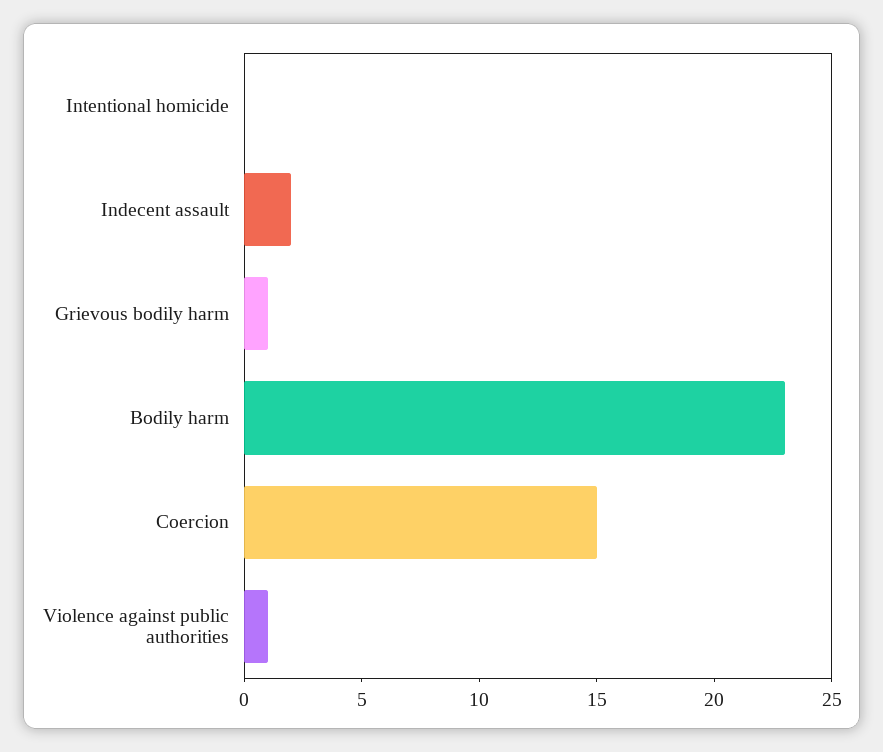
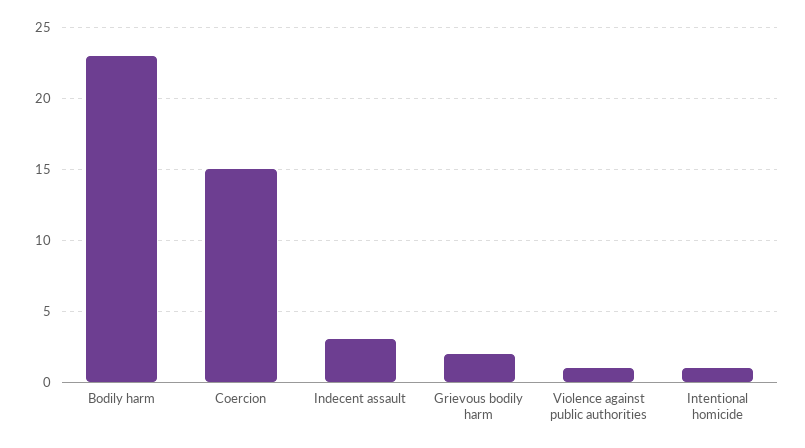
  {
-   "Intentional homicide": 0,
+   "Intentional homicide": 1,
-   "Indecent assault": 2,
+   "Indecent assault": 3,
-   "Grievous bodily harm": 1,
+   "Grievous bodily harm": 2,
    "Bodily harm": 23,
    "Coercion": 15,
    "Violence against public authorities": 1
  }

